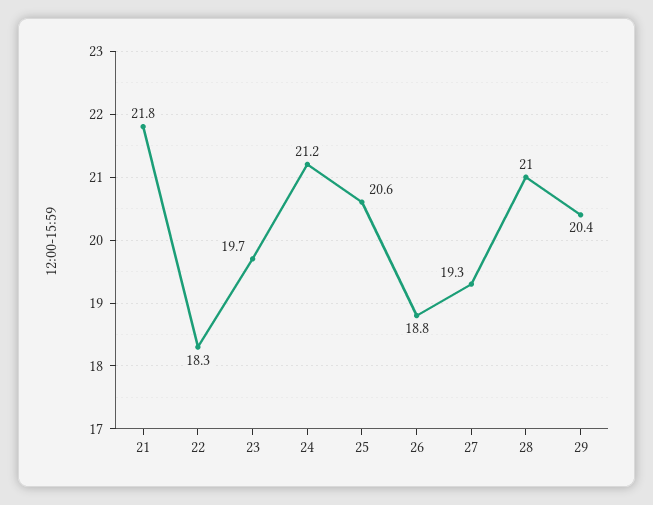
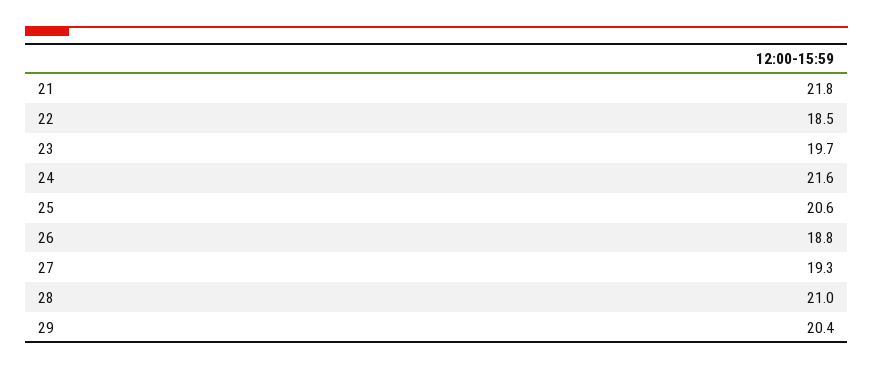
  {
    "21": 21.8,
-   "22": 18.3,
+   "22": 18.5,
    "23": 19.7,
-   "24": 21.2,
+   "24": 21.6,
    "25": 20.6,
    "26": 18.8,
    "27": 19.3,
    "28": 21,
    "29": 20.4
  }

